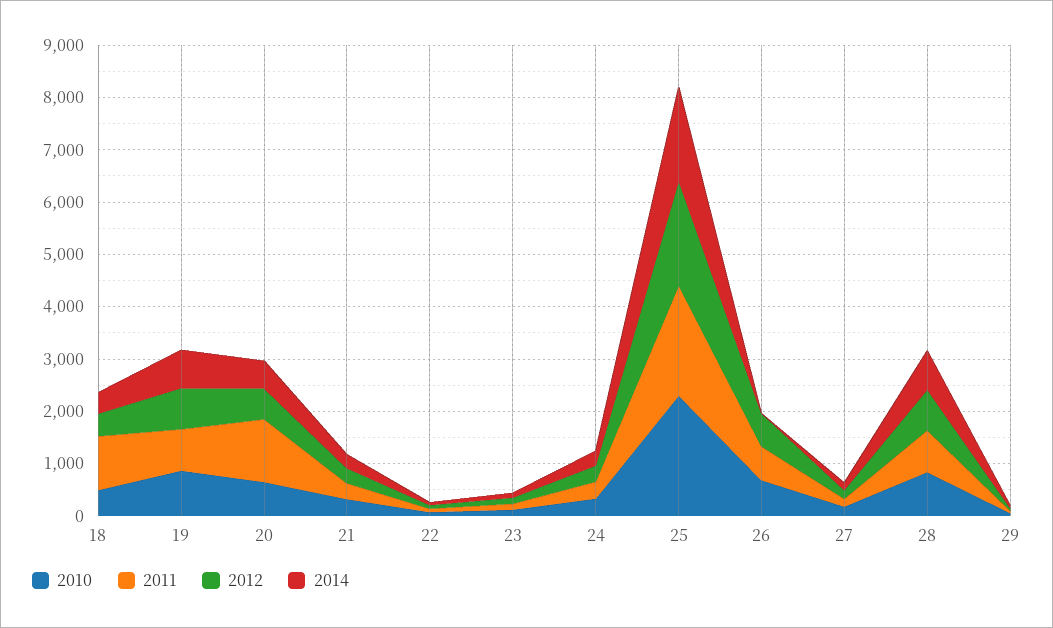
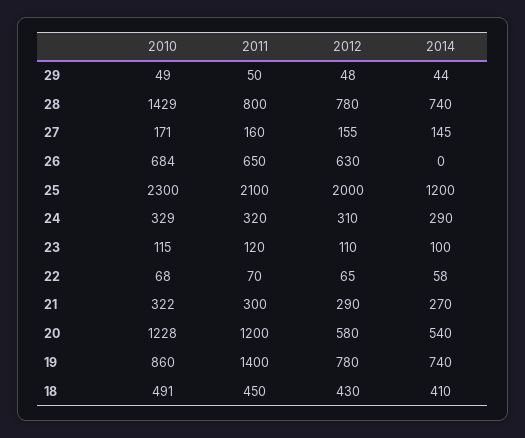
  {
    "2010": {
      "18": 491,
      "19": 860,
-     "20": 600,
+     "20": 1228,
      "21": 322,
      "22": 68,
      "23": 115,
      "24": 329,
      "25": 2300,
      "26": 684,
      "27": 171,
-     "28": 800,
+     "28": 1429,
      "29": 49
    },
    "2011": {
-     "18": 1000,
+     "18": 450,
-     "19": 800,
+     "19": 1400,
      "20": 1200,
      "21": 300,
      "22": 70,
      "23": 120,
      "24": 320,
      "25": 2100,
      "26": 650,
      "27": 160,
      "28": 800,
      "29": 50
    },
    "2012": {
      "18": 430,
      "19": 780,
      "20": 580,
      "21": 290,
      "22": 65,
      "23": 110,
      "24": 310,
      "25": 2000,
      "26": 630,
      "27": 155,
      "28": 780,
      "29": 48
    },
    "2014": {
      "18": 410,
      "19": 740,
      "20": 540,
      "21": 270,
      "22": 58,
      "23": 100,
      "24": 290,
-     "25": 1800,
+     "25": 1200,
      "26": 0,
      "27": 145,
      "28": 740,
      "29": 44
    }
  }

